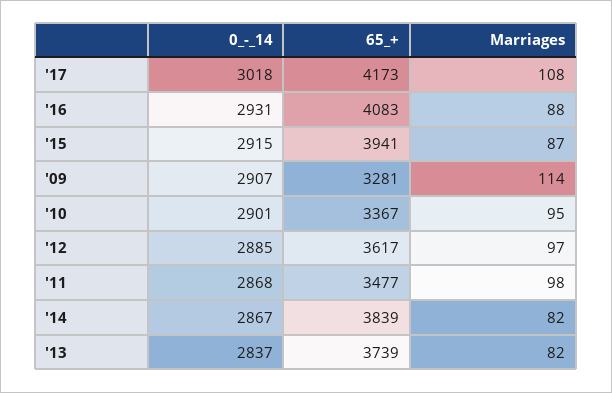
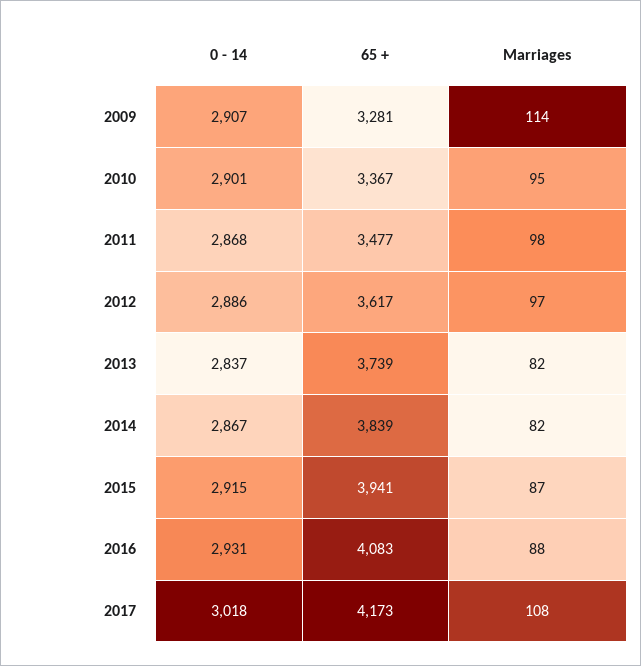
  {
    "0_-_14": {
      "'17": 3018,
      "'16": 2931,
      "'15": 2915,
      "'09": 2907,
      "'10": 2901,
-     "'12": 2885,
+     "'12": 2886,
      "'11": 2868,
      "'14": 2867,
      "'13": 2837
    },
    "65_+": {
      "'17": 4173,
      "'16": 4083,
      "'15": 3941,
      "'09": 3281,
      "'10": 3367,
      "'12": 3617,
      "'11": 3477,
      "'14": 3839,
      "'13": 3739
    },
    "Marriages": {
      "'17": 108,
      "'16": 88,
      "'15": 87,
      "'09": 114,
      "'10": 95,
      "'12": 97,
      "'11": 98,
      "'14": 82,
      "'13": 82
    }
  }

